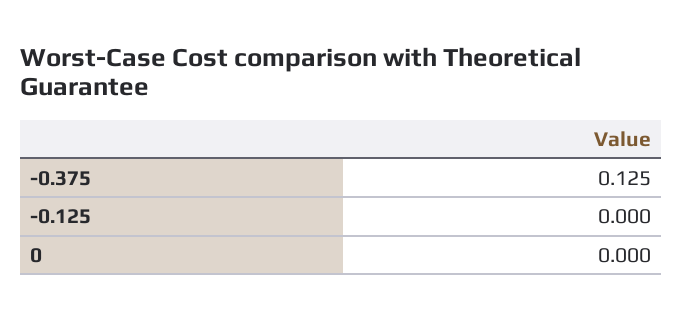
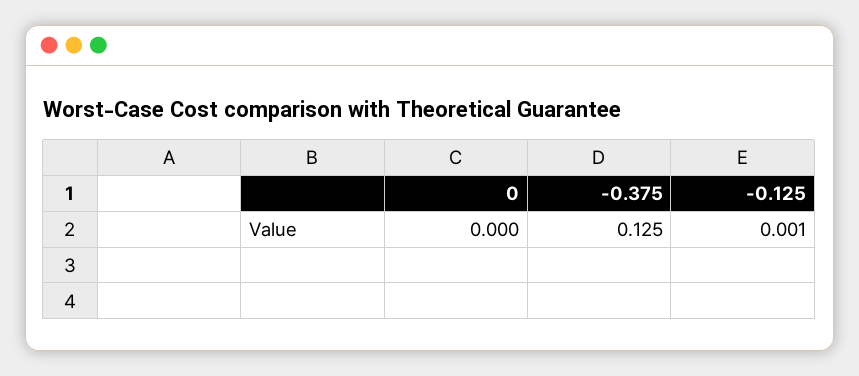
  {
    "-0.375": 0.125,
-   "-0.125": 0,
+   "-0.125": 0.001,
    "0": 0
  }

